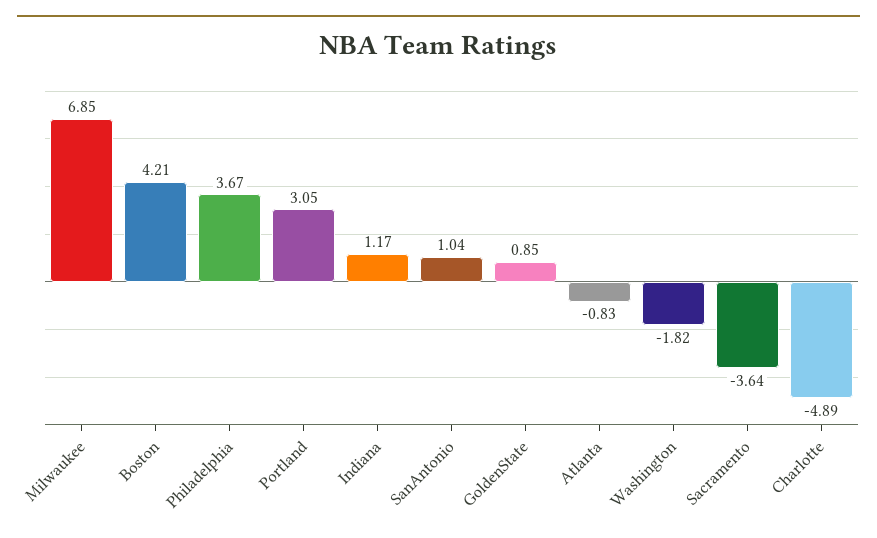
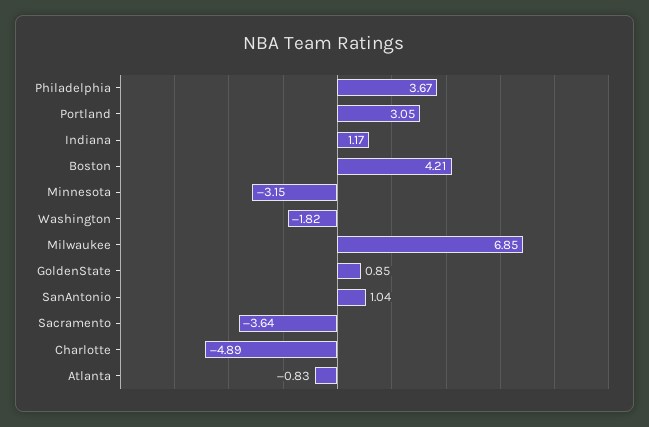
  {
    "Milwaukee": 6.85,
    "Boston": 4.21,
    "Philadelphia": 3.67,
    "Portland": 3.05,
    "Indiana": 1.17,
    "SanAntonio": 1.04,
    "GoldenState": 0.85,
    "Atlanta": -0.83,
    "Washington": -1.82,
    "Sacramento": -3.64,
-   "Charlotte": -4.89
+   "Charlotte": -4.89,
+   "Minnesota": -3.15
  }

